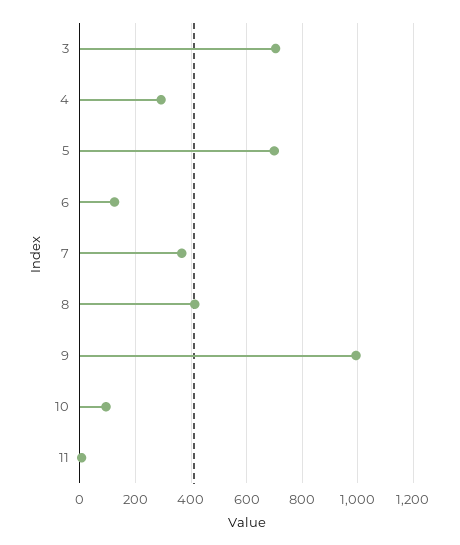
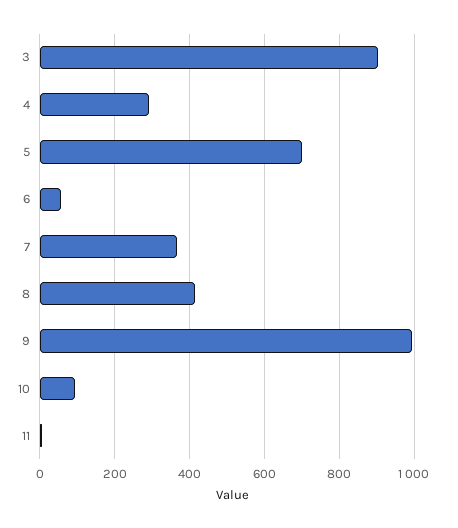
  {
-   "3": 700,
+   "3": 900,
    "4": 300,
    "5": 700,
-   "6": 125,
+   "6": 60,
    "7": 360,
    "8": 420,
    "9": 1000,
    "10": 100,
    "11": 0
  }

